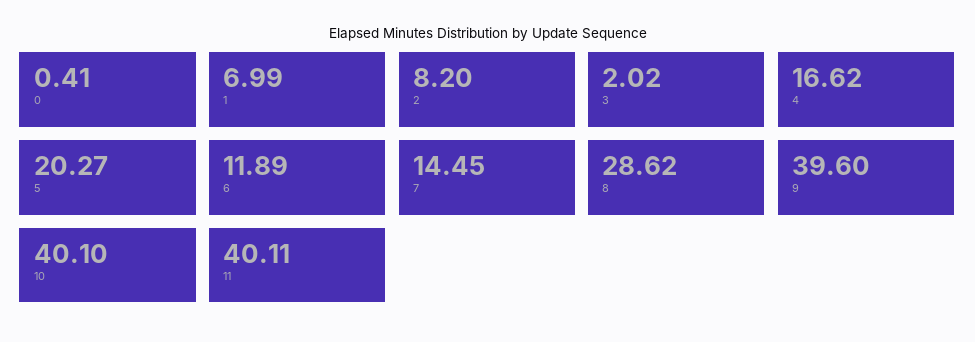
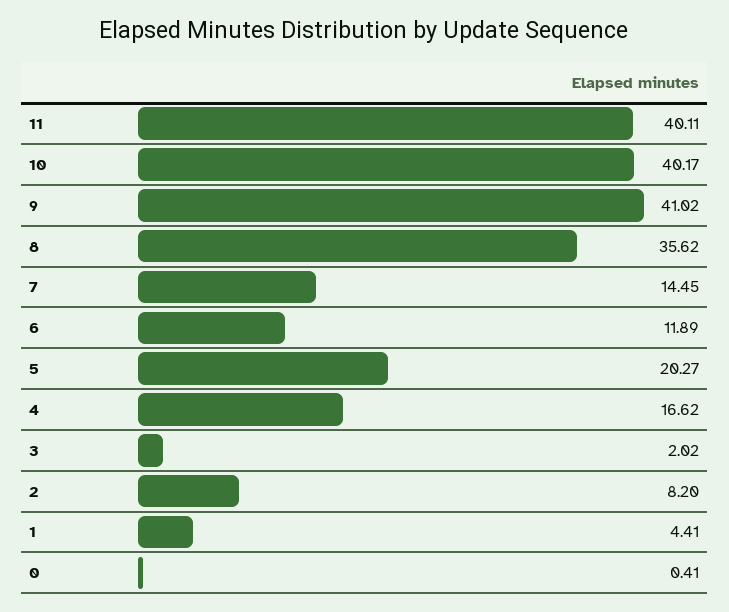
  {
    "0": 0.41,
-   "1": 6.99,
+   "1": 4.41,
    "2": 8.2,
    "3": 2.02,
    "4": 16.62,
    "5": 20.27,
    "6": 11.89,
    "7": 14.45,
-   "8": 28.62,
+   "8": 35.62,
-   "9": 39.6,
+   "9": 41.02,
-   "10": 40.1,
+   "10": 40.17,
    "11": 40.11
  }

